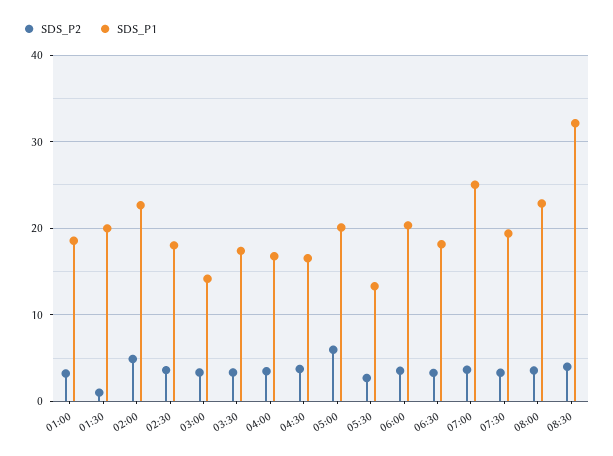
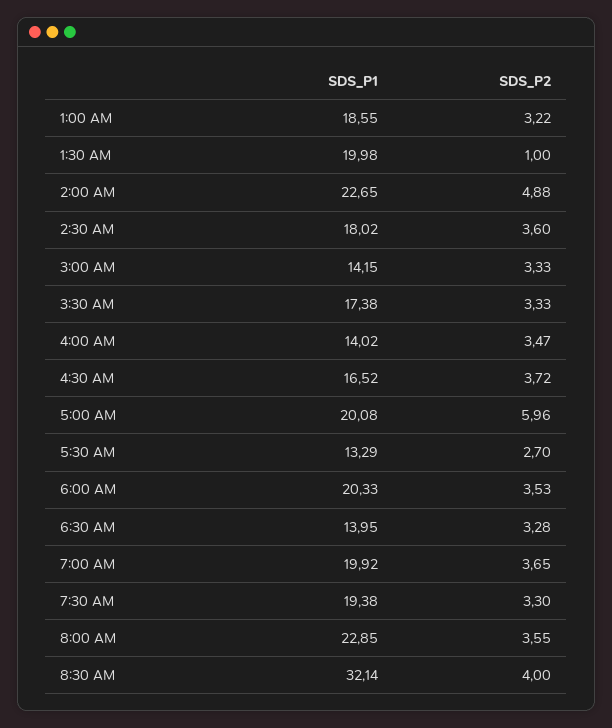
  {
    "SDS_P2": {
      "01:00": 3.22,
      "01:30": 1,
      "02:00": 4.88,
      "02:30": 3.6,
      "03:00": 3.33,
      "03:30": 3.33,
      "04:00": 3.47,
      "04:30": 3.72,
      "05:00": 5.96,
      "05:30": 2.7,
      "06:00": 3.53,
      "06:30": 3.28,
      "07:00": 3.65,
      "07:30": 3.3,
      "08:00": 3.55,
      "08:30": 4
    },
    "SDS_P1": {
      "01:00": 18.55,
      "01:30": 19.98,
      "02:00": 22.65,
      "02:30": 18.02,
      "03:00": 14.15,
      "03:30": 17.38,
-     "04:00": 17,
+     "04:00": 14.02,
      "04:30": 16.52,
      "05:00": 20.08,
      "05:30": 13.29,
      "06:00": 20.33,
-     "06:30": 18,
+     "06:30": 13.95,
-     "07:00": 25,
+     "07:00": 19.92,
      "07:30": 19.38,
      "08:00": 22.85,
      "08:30": 32.14
    }
  }

